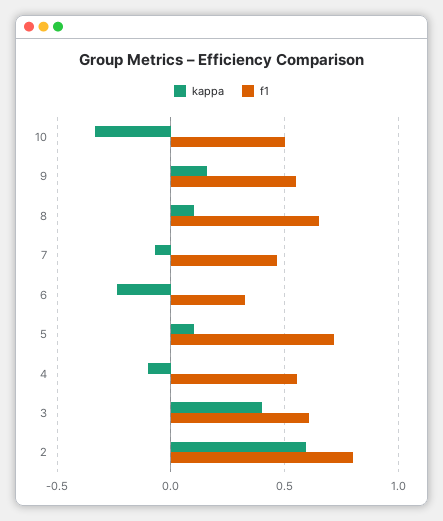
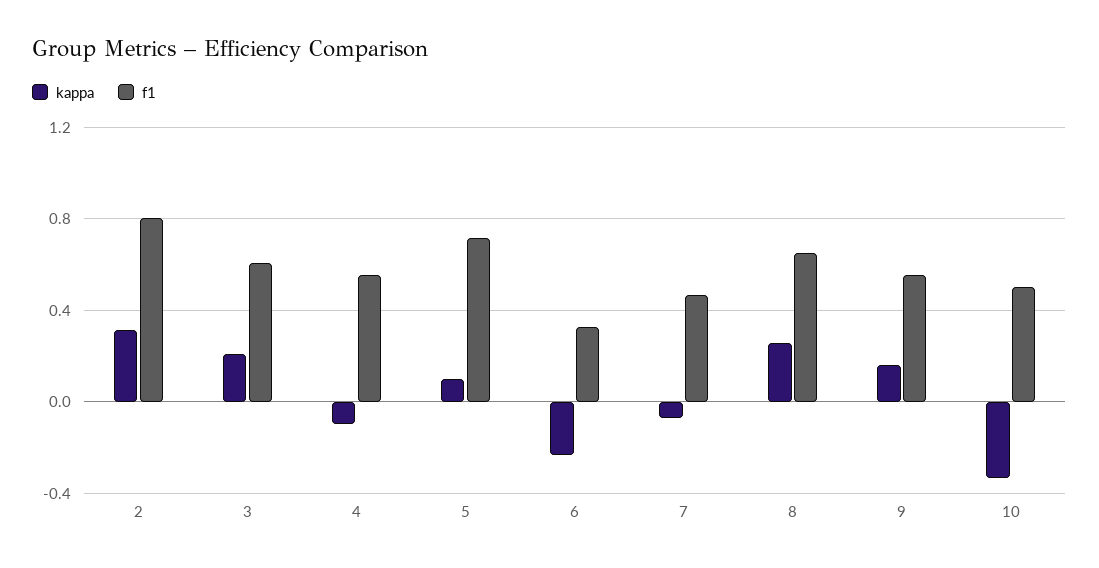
  {
    "kappa": {
      "10": -0.35,
      "9": 0.15,
-     "8": 0.1,
+     "8": 0.25,
      "7": -0.05,
      "6": -0.25,
      "5": 0.1,
      "4": -0.1,
-     "3": 0.4,
+     "3": 0.2,
-     "2": 0.6
+     "2": 0.3
    },
    "f1": {
      "10": 0.5,
      "9": 0.55,
      "8": 0.65,
      "7": 0.45,
      "6": 0.3,
      "5": 0.7,
      "4": 0.55,
      "3": 0.6,
      "2": 0.8
    }
  }

